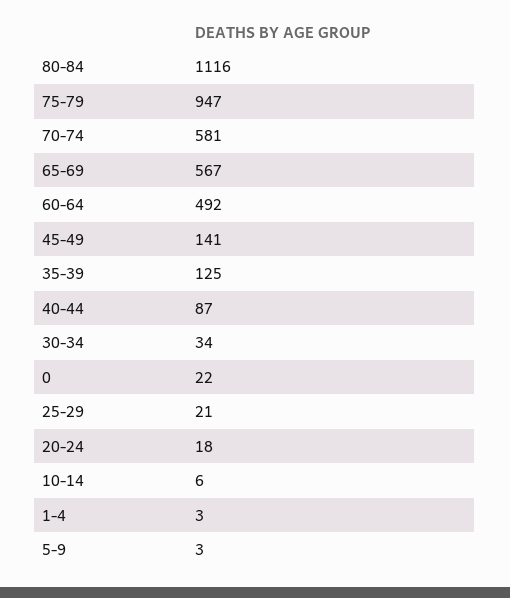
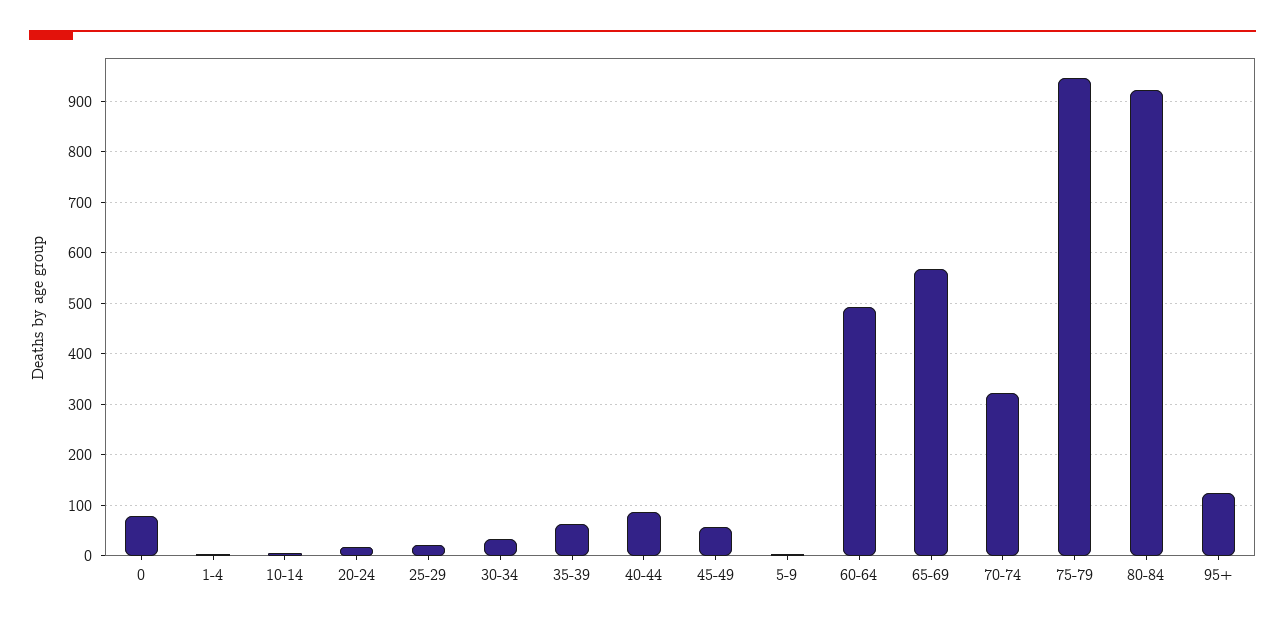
  {
-   "80-84": 1116,
+   "80-84": 920,
    "75-79": 947,
-   "70-74": 581,
+   "70-74": 320,
    "65-69": 567,
    "60-64": 492,
-   "45-49": 141,
+   "45-49": 60,
-   "35-39": 125,
+   "35-39": 60,
    "40-44": 87,
    "30-34": 34,
-   "0": 22,
+   "0": 80,
    "25-29": 21,
    "20-24": 18,
    "10-14": 6,
    "1-4": 3,
-   "5-9": 3
+   "5-9": 3,
+   "95+": 120
  }

